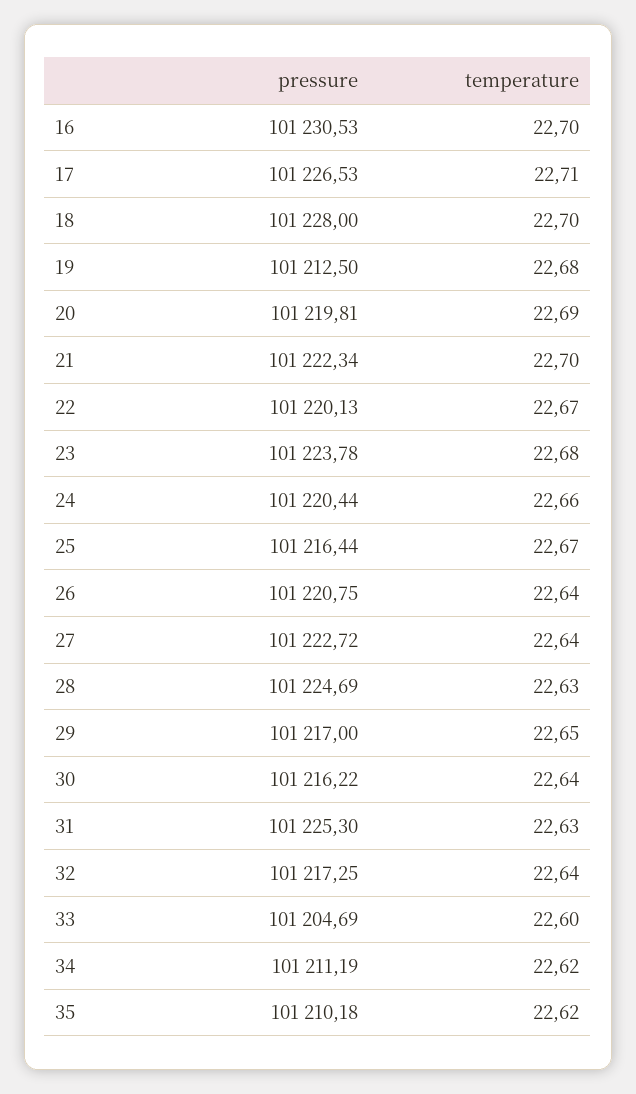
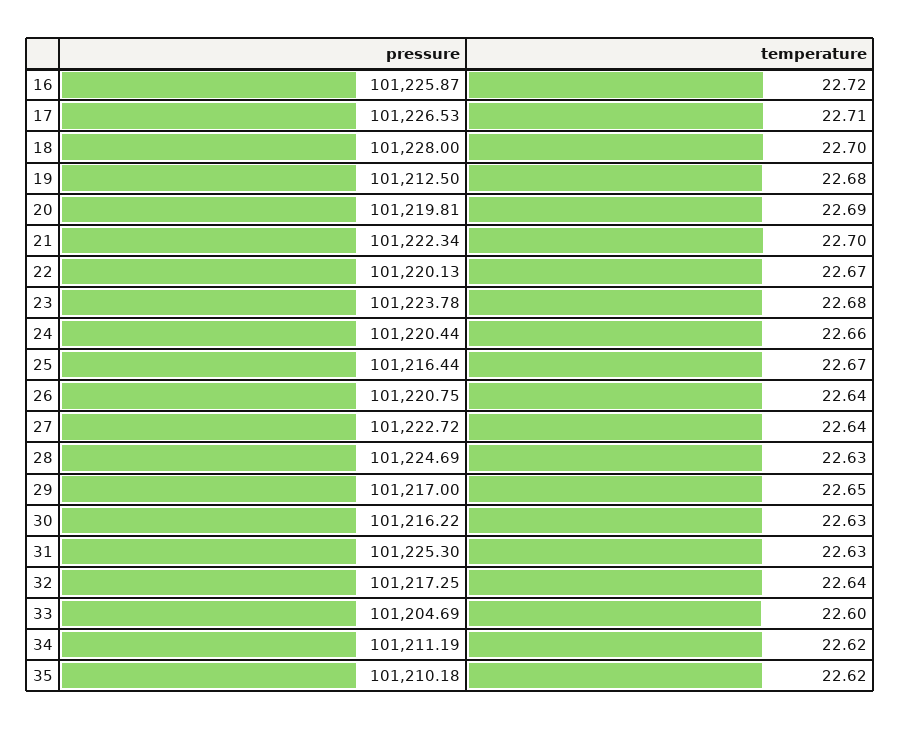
  {
    "pressure": {
-     "16": 101230.53,
+     "16": 101225.87,
      "17": 101226.53,
      "18": 101228,
      "19": 101212.5,
      "20": 101219.81,
      "21": 101222.34,
      "22": 101220.13,
      "23": 101223.78,
      "24": 101220.44,
      "25": 101216.44,
      "26": 101220.75,
      "27": 101222.72,
      "28": 101224.69,
      "29": 101217,
      "30": 101216.22,
      "31": 101225.3,
      "32": 101217.25,
      "33": 101204.69,
      "34": 101211.19,
      "35": 101210.18
    },
    "temperature": {
-     "16": 22.7,
+     "16": 22.72,
      "17": 22.71,
      "18": 22.7,
      "19": 22.68,
      "20": 22.69,
      "21": 22.7,
      "22": 22.67,
      "23": 22.68,
      "24": 22.66,
      "25": 22.67,
      "26": 22.64,
      "27": 22.64,
      "28": 22.63,
      "29": 22.65,
-     "30": 22.64,
+     "30": 22.63,
      "31": 22.63,
      "32": 22.64,
      "33": 22.6,
      "34": 22.62,
      "35": 22.62
    }
  }

